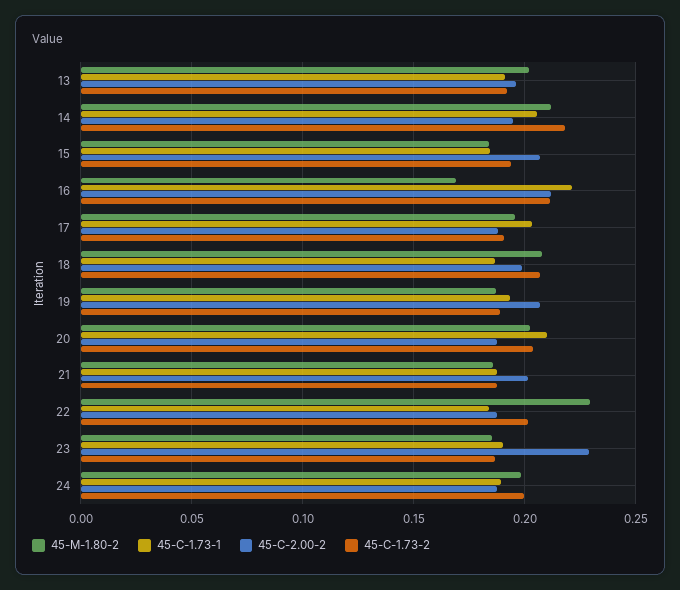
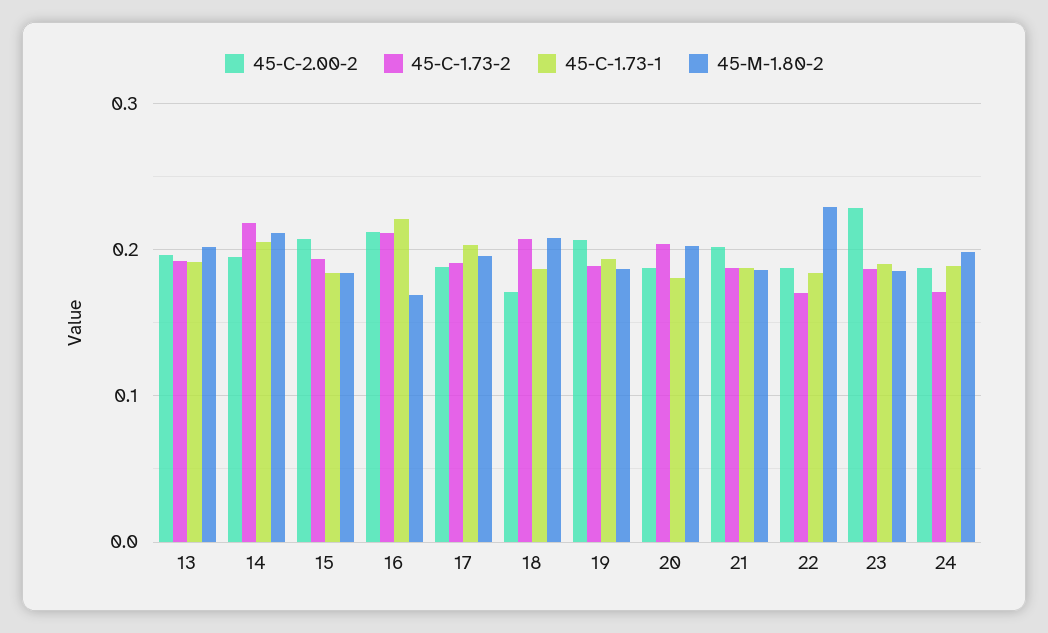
  {
    "45-M-1.80-2": {
      "13": 0.2,
      "14": 0.21,
      "15": 0.185,
      "16": 0.17,
      "17": 0.195,
      "18": 0.21,
      "19": 0.185,
      "20": 0.2,
      "21": 0.185,
      "22": 0.23,
      "23": 0.185,
      "24": 0.2
    },
    "45-C-1.73-1": {
      "13": 0.19,
      "14": 0.205,
      "15": 0.185,
      "16": 0.22,
      "17": 0.205,
      "18": 0.185,
      "19": 0.195,
-     "20": 0.21,
+     "20": 0.18,
      "21": 0.185,
      "22": 0.185,
      "23": 0.19,
      "24": 0.19
    },
    "45-C-2.00-2": {
      "13": 0.195,
      "14": 0.195,
      "15": 0.205,
      "16": 0.21,
      "17": 0.19,
-     "18": 0.2,
+     "18": 0.17,
      "19": 0.205,
      "20": 0.185,
      "21": 0.2,
      "22": 0.19,
      "23": 0.23,
      "24": 0.19
    },
    "45-C-1.73-2": {
      "13": 0.19,
      "14": 0.22,
      "15": 0.195,
      "16": 0.21,
      "17": 0.19,
      "18": 0.205,
      "19": 0.19,
      "20": 0.205,
      "21": 0.19,
-     "22": 0.2,
+     "22": 0.17,
      "23": 0.185,
-     "24": 0.2
+     "24": 0.17
    }
  }

